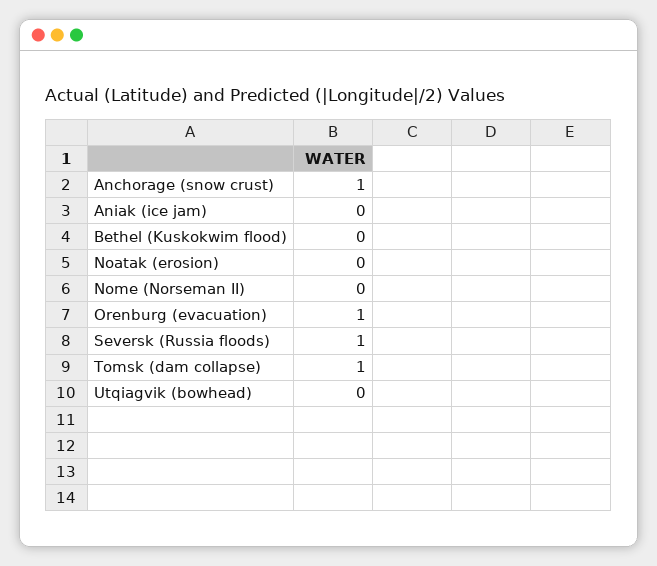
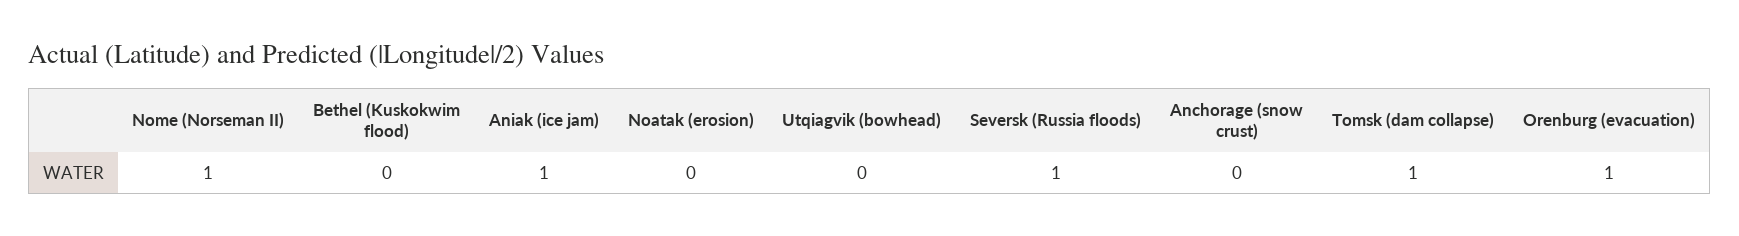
  {
-   "Anchorage (snow crust)": 1,
+   "Anchorage (snow crust)": 0,
-   "Aniak (ice jam)": 0,
+   "Aniak (ice jam)": 1,
    "Bethel (Kuskokwim flood)": 0,
    "Noatak (erosion)": 0,
-   "Nome (Norseman II)": 0,
+   "Nome (Norseman II)": 1,
    "Orenburg (evacuation)": 1,
    "Seversk (Russia floods)": 1,
    "Tomsk (dam collapse)": 1,
    "Utqiagvik (bowhead)": 0
  }

